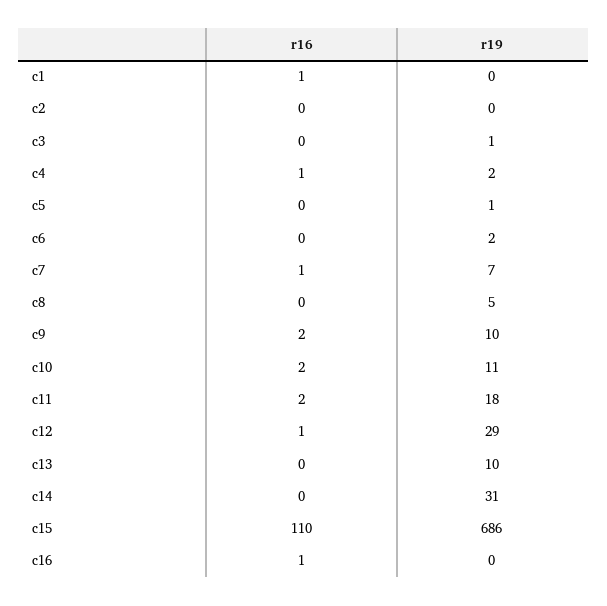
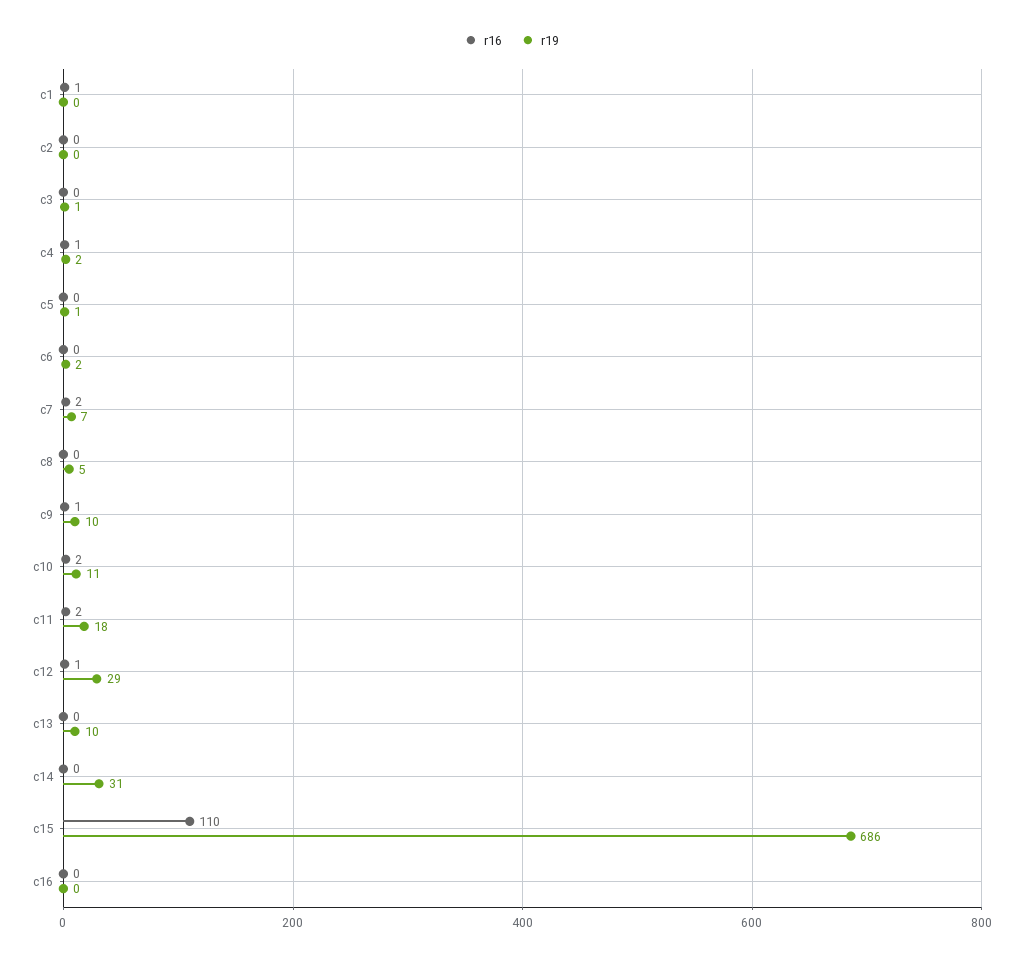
  {
    "r16": {
      "c1": 1,
      "c2": 0,
      "c3": 0,
      "c4": 1,
      "c5": 0,
      "c6": 0,
-     "c7": 1,
+     "c7": 2,
      "c8": 0,
-     "c9": 2,
+     "c9": 1,
      "c10": 2,
      "c11": 2,
      "c12": 1,
      "c13": 0,
      "c14": 0,
      "c15": 110,
-     "c16": 1
+     "c16": 0
    },
    "r19": {
      "c1": 0,
      "c2": 0,
      "c3": 1,
      "c4": 2,
      "c5": 1,
      "c6": 2,
      "c7": 7,
      "c8": 5,
      "c9": 10,
      "c10": 11,
      "c11": 18,
      "c12": 29,
      "c13": 10,
      "c14": 31,
      "c15": 686,
      "c16": 0
    }
  }

